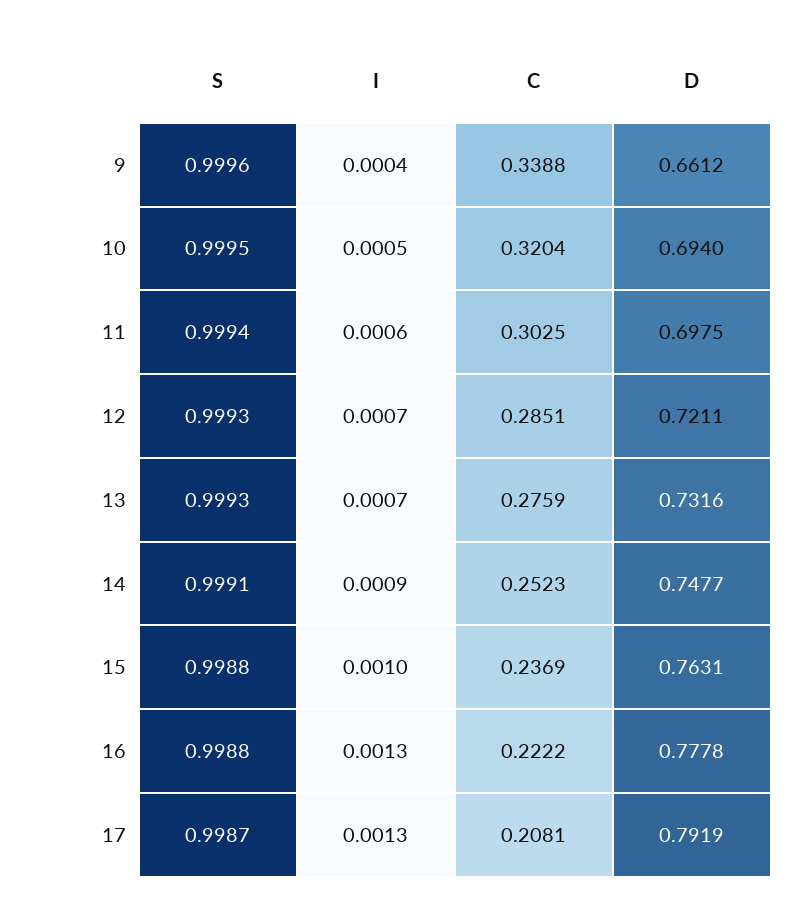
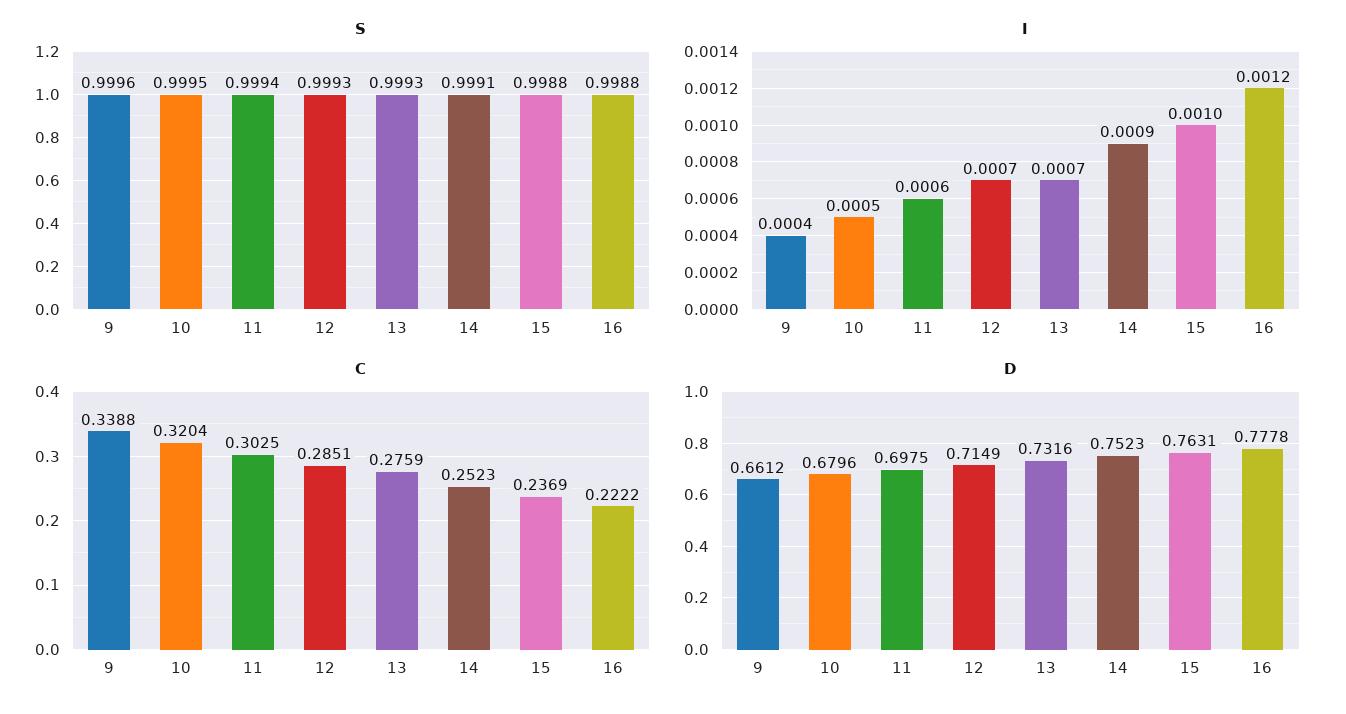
  {
    "S": {
      "9": 0.9996,
      "10": 0.9995,
      "11": 0.9994,
      "12": 0.9993,
      "13": 0.9993,
      "14": 0.9991,
      "15": 0.9988,
-     "16": 0.9988,
+     "16": 0.9988
-     "17": 0.9987
    },
    "I": {
      "9": 0.0004,
      "10": 0.0005,
      "11": 0.0006,
      "12": 0.0007,
      "13": 0.0007,
      "14": 0.0009,
      "15": 0.001,
-     "16": 0.0013,
+     "16": 0.0012
-     "17": 0.0013
    },
    "C": {
      "9": 0.3388,
      "10": 0.3204,
      "11": 0.3025,
      "12": 0.2851,
      "13": 0.2759,
      "14": 0.2523,
      "15": 0.2369,
-     "16": 0.2222,
+     "16": 0.2222
-     "17": 0.2081
    },
    "D": {
      "9": 0.6612,
-     "10": 0.694,
+     "10": 0.6796,
      "11": 0.6975,
-     "12": 0.7211,
+     "12": 0.7149,
      "13": 0.7316,
-     "14": 0.7477,
+     "14": 0.7523,
      "15": 0.7631,
-     "16": 0.7778,
+     "16": 0.7778
-     "17": 0.7919
    }
  }

